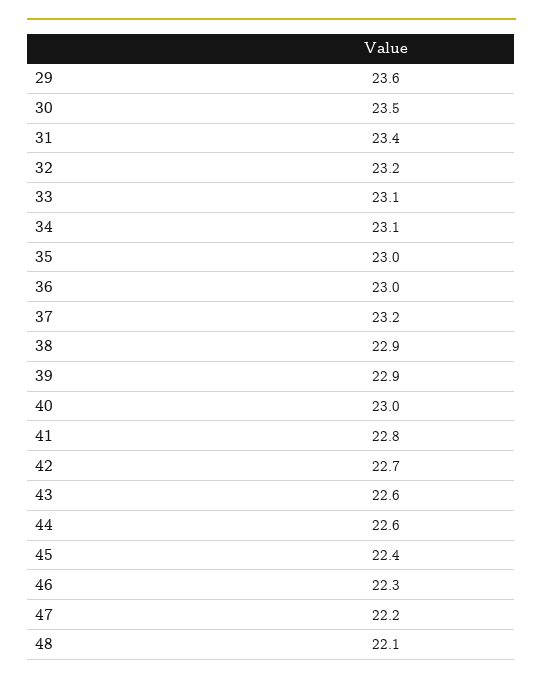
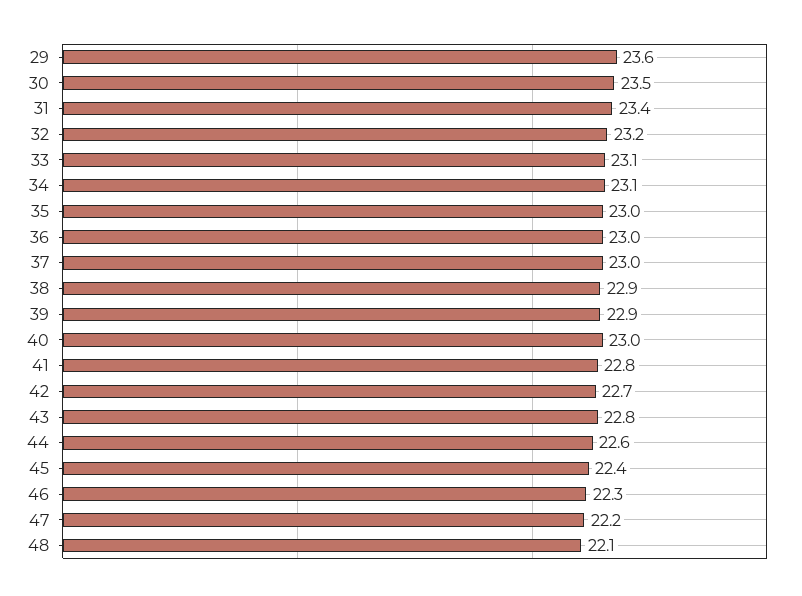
  {
    "29": 23.6,
    "30": 23.5,
    "31": 23.4,
    "32": 23.2,
    "33": 23.1,
    "34": 23.1,
    "35": 23,
    "36": 23,
-   "37": 23.2,
+   "37": 23,
    "38": 22.9,
    "39": 22.9,
    "40": 23,
    "41": 22.8,
    "42": 22.7,
-   "43": 22.6,
+   "43": 22.8,
    "44": 22.6,
    "45": 22.4,
    "46": 22.3,
    "47": 22.2,
    "48": 22.1
  }

